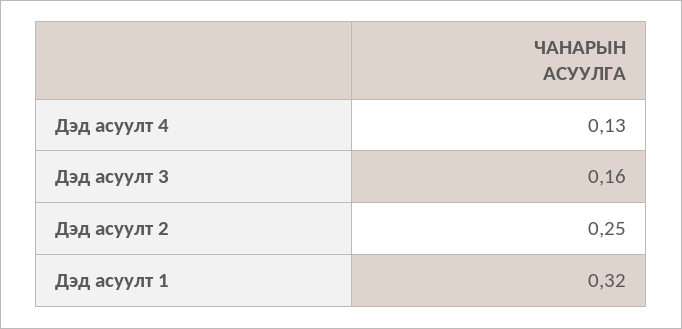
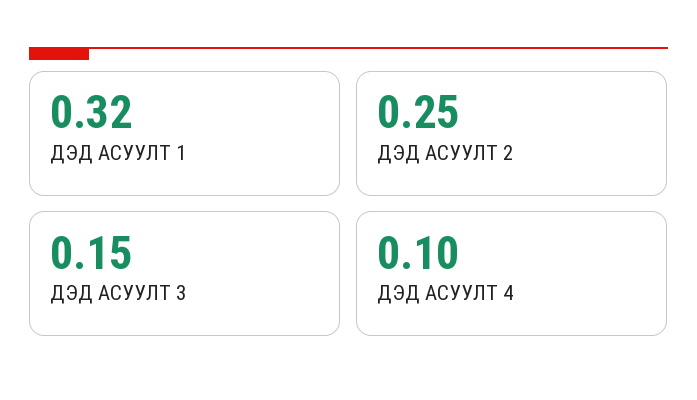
  {
-   "Дэд асуулт 4": 0.13,
+   "Дэд асуулт 4": 0.1,
-   "Дэд асуулт 3": 0.16,
+   "Дэд асуулт 3": 0.15,
    "Дэд асуулт 2": 0.25,
    "Дэд асуулт 1": 0.32
  }

